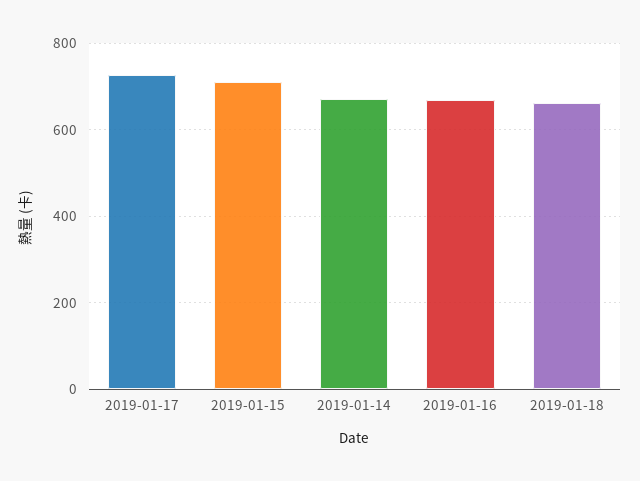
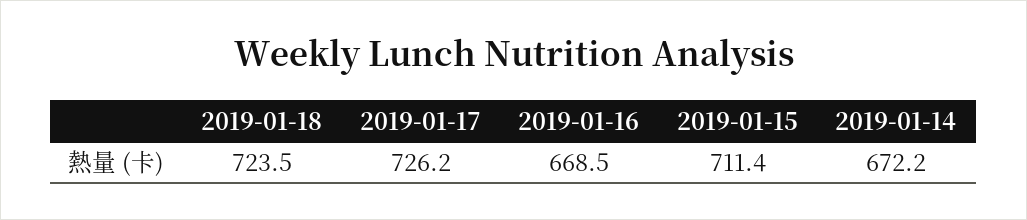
  {
    "2019-01-17": 726.2,
    "2019-01-15": 711.4,
    "2019-01-14": 672.2,
    "2019-01-16": 668.5,
-   "2019-01-18": 660
+   "2019-01-18": 723.5
  }

